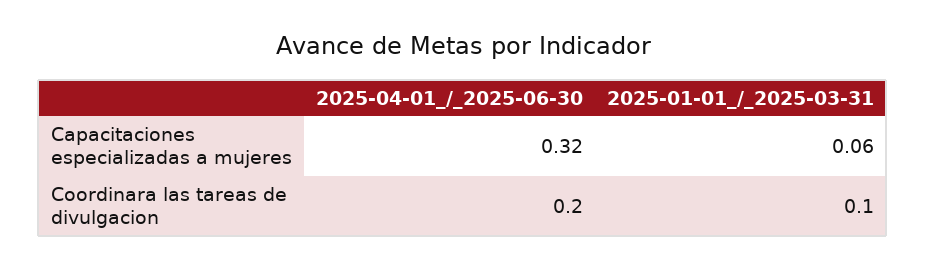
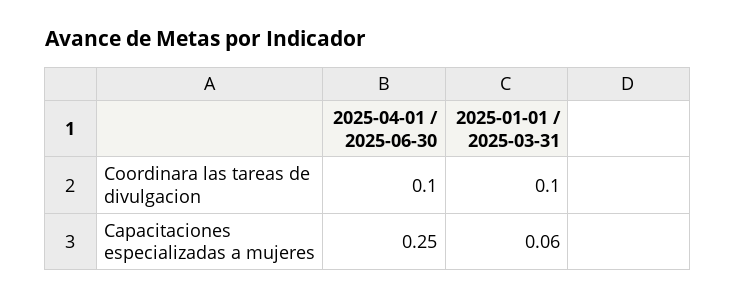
  {
    "2025-04-01_/_2025-06-30": {
-     "Capacitaciones especializadas a mujeres": 0.32,
+     "Capacitaciones especializadas a mujeres": 0.25,
-     "Coordinara las tareas de divulgacion": 0.2
+     "Coordinara las tareas de divulgacion": 0.1
    },
    "2025-01-01_/_2025-03-31": {
      "Capacitaciones especializadas a mujeres": 0.06,
      "Coordinara las tareas de divulgacion": 0.1
    }
  }

